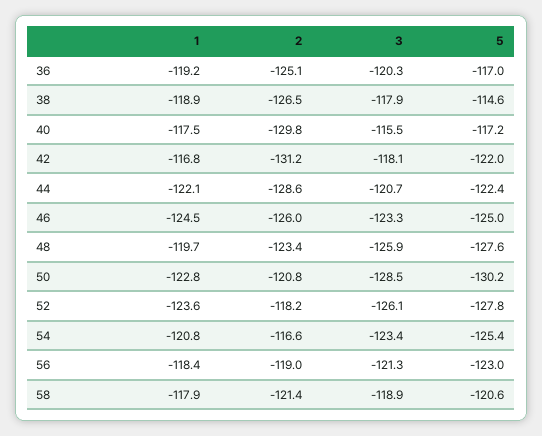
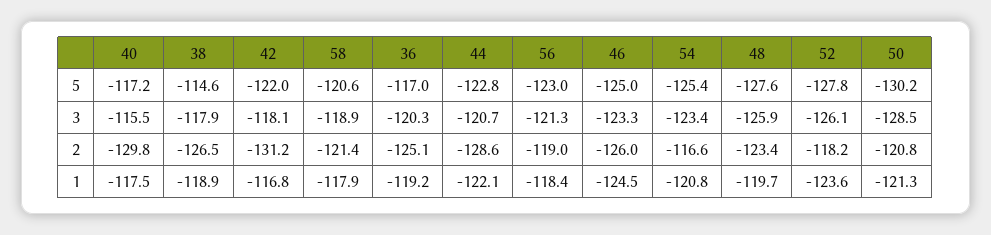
  {
    "1": {
      "36": -119.2,
      "38": -118.9,
      "40": -117.5,
      "42": -116.8,
      "44": -122.1,
      "46": -124.5,
      "48": -119.7,
-     "50": -122.8,
+     "50": -121.3,
      "52": -123.6,
      "54": -120.8,
      "56": -118.4,
      "58": -117.9
    },
    "2": {
      "36": -125.1,
      "38": -126.5,
      "40": -129.8,
      "42": -131.2,
      "44": -128.6,
      "46": -126,
      "48": -123.4,
      "50": -120.8,
      "52": -118.2,
      "54": -116.6,
      "56": -119,
      "58": -121.4
    },
    "3": {
      "36": -120.3,
      "38": -117.9,
      "40": -115.5,
      "42": -118.1,
      "44": -120.7,
      "46": -123.3,
      "48": -125.9,
      "50": -128.5,
      "52": -126.1,
      "54": -123.4,
      "56": -121.3,
      "58": -118.9
    },
    "5": {
      "36": -117,
      "38": -114.6,
      "40": -117.2,
      "42": -122,
-     "44": -122.4,
+     "44": -122.8,
      "46": -125,
      "48": -127.6,
      "50": -130.2,
      "52": -127.8,
      "54": -125.4,
      "56": -123,
      "58": -120.6
    }
  }

